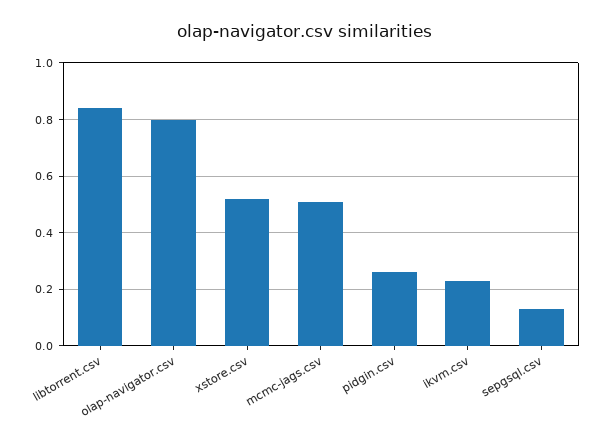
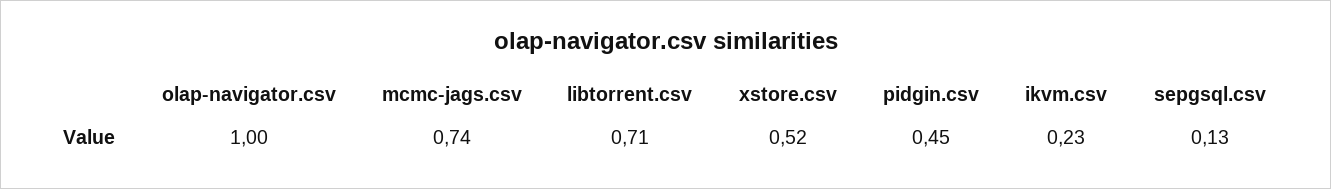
  {
-   "libtorrent.csv": 0.85,
+   "libtorrent.csv": 0.71,
-   "olap-navigator.csv": 0.8,
+   "olap-navigator.csv": 1,
    "xstore.csv": 0.52,
-   "mcmc-jags.csv": 0.5,
+   "mcmc-jags.csv": 0.74,
-   "pidgin.csv": 0.25,
+   "pidgin.csv": 0.45,
    "ikvm.csv": 0.23,
    "sepgsql.csv": 0.13
  }

